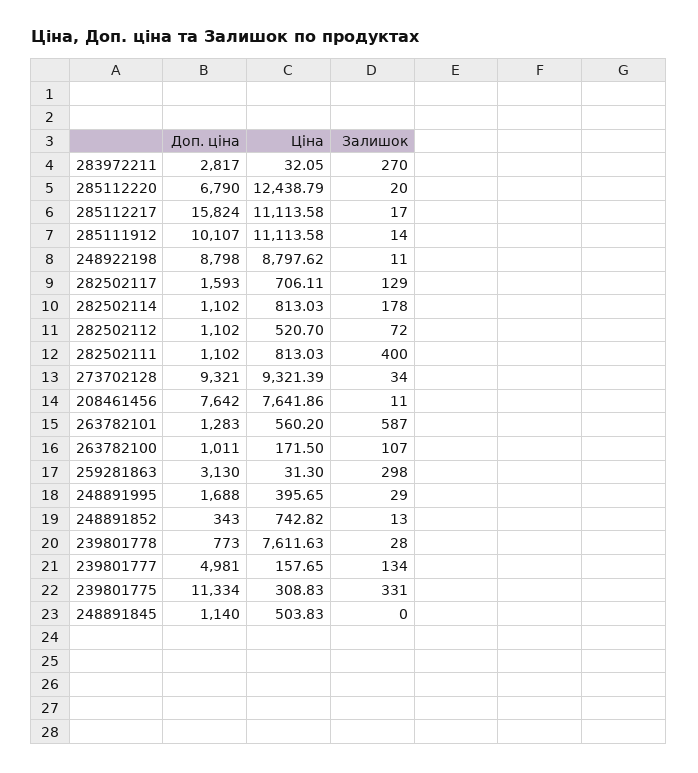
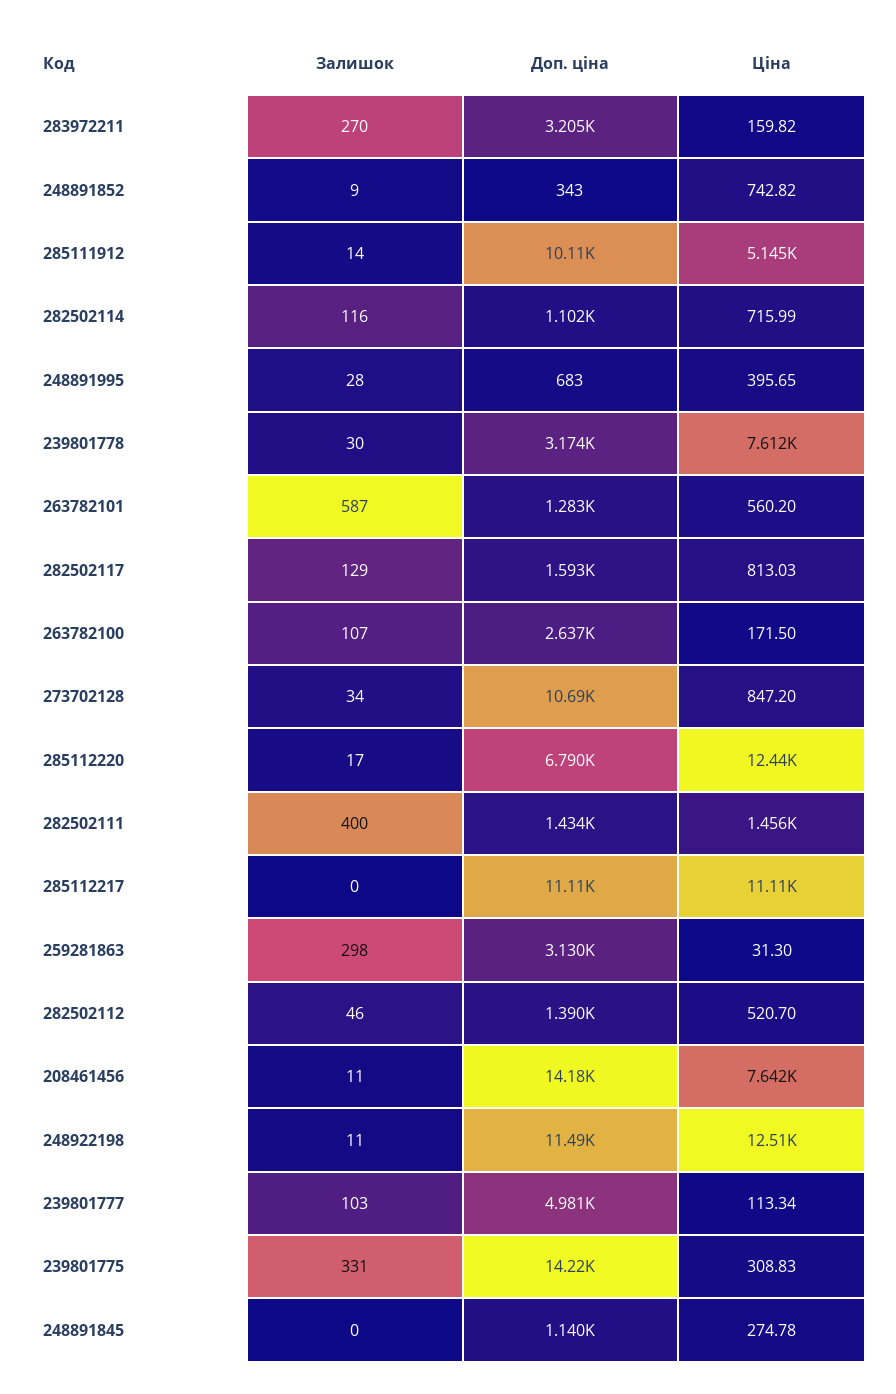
  {
    "Доп. ціна": {
-     "283972211": 2817,
+     "283972211": 3205,
      "285112220": 6790,
-     "285112217": 15824,
+     "285112217": 11110,
      "285111912": 10107,
-     "248922198": 8798,
+     "248922198": 11490,
      "282502117": 1593,
      "282502114": 1102,
-     "282502112": 1102,
+     "282502112": 1390,
-     "282502111": 1102,
+     "282502111": 1434,
-     "273702128": 9321,
+     "273702128": 10690,
-     "208461456": 7642,
+     "208461456": 14180,
      "263782101": 1283,
-     "263782100": 1011,
+     "263782100": 2637,
      "259281863": 3130,
-     "248891995": 1688,
+     "248891995": 683,
      "248891852": 343,
-     "239801778": 773,
+     "239801778": 3174,
      "239801777": 4981,
-     "239801775": 11334,
+     "239801775": 14220,
      "248891845": 1140
    },
    "Ціна": {
-     "283972211": 32.05,
+     "283972211": 159.82,
      "285112220": 12438.79,
      "285112217": 11113.58,
-     "285111912": 11113.58,
+     "285111912": 5145,
-     "248922198": 8797.62,
+     "248922198": 12510,
-     "282502117": 706.11,
+     "282502117": 813.03,
-     "282502114": 813.03,
+     "282502114": 715.99,
      "282502112": 520.7,
-     "282502111": 813.03,
+     "282502111": 1456,
-     "273702128": 9321.39,
+     "273702128": 847.2,
      "208461456": 7641.86,
      "263782101": 560.2,
      "263782100": 171.5,
      "259281863": 31.3,
      "248891995": 395.65,
      "248891852": 742.82,
      "239801778": 7611.63,
-     "239801777": 157.65,
+     "239801777": 113.34,
      "239801775": 308.83,
-     "248891845": 503.83
+     "248891845": 274.78
    },
    "Залишок": {
      "283972211": 270,
-     "285112220": 20,
+     "285112220": 17,
-     "285112217": 17,
+     "285112217": 0,
      "285111912": 14,
      "248922198": 11,
      "282502117": 129,
-     "282502114": 178,
+     "282502114": 116,
-     "282502112": 72,
+     "282502112": 46,
      "282502111": 400,
      "273702128": 34,
      "208461456": 11,
      "263782101": 587,
      "263782100": 107,
      "259281863": 298,
-     "248891995": 29,
+     "248891995": 28,
-     "248891852": 13,
+     "248891852": 9,
-     "239801778": 28,
+     "239801778": 30,
-     "239801777": 134,
+     "239801777": 103,
      "239801775": 331,
      "248891845": 0
    }
  }

